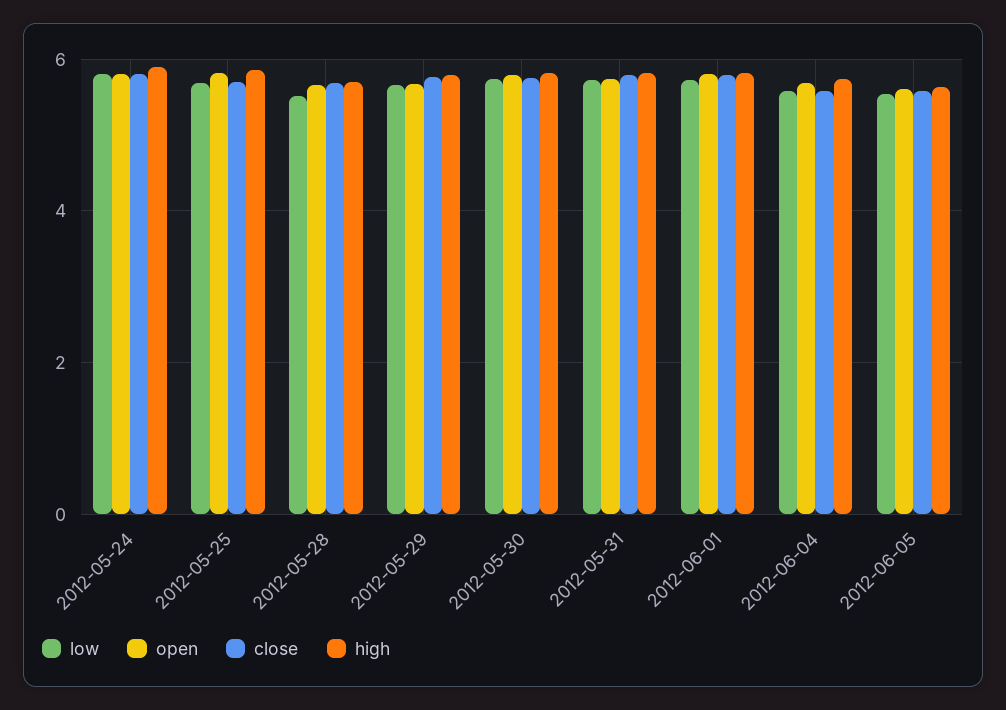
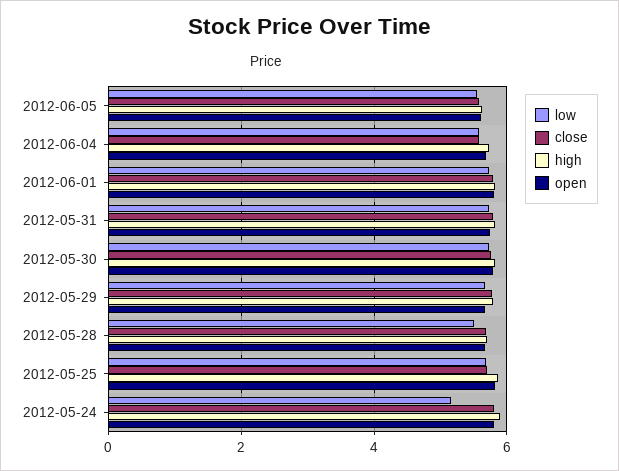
  {
    "low": {
-     "2012-05-24": 5.8,
+     "2012-05-24": 5.2,
      "2012-05-25": 5.6,
      "2012-05-28": 5.6,
      "2012-05-29": 5.6,
      "2012-05-30": 5.8,
      "2012-05-31": 5.8,
      "2012-06-01": 5.8,
      "2012-06-04": 5.6,
      "2012-06-05": 5.6
    },
    "open": {
      "2012-05-24": 5.8,
      "2012-05-25": 5.8,
      "2012-05-28": 5.6,
      "2012-05-29": 5.6,
      "2012-05-30": 5.8,
      "2012-05-31": 5.8,
      "2012-06-01": 5.8,
      "2012-06-04": 5.6,
      "2012-06-05": 5.6
    },
    "close": {
      "2012-05-24": 5.8,
      "2012-05-25": 5.6,
      "2012-05-28": 5.6,
      "2012-05-29": 5.8,
      "2012-05-30": 5.8,
      "2012-05-31": 5.8,
      "2012-06-01": 5.8,
      "2012-06-04": 5.6,
      "2012-06-05": 5.6
    },
    "high": {
      "2012-05-24": 5.8,
      "2012-05-25": 5.8,
      "2012-05-28": 5.6,
      "2012-05-29": 5.8,
      "2012-05-30": 5.8,
      "2012-05-31": 5.8,
      "2012-06-01": 5.8,
      "2012-06-04": 5.8,
      "2012-06-05": 5.6
    }
  }

